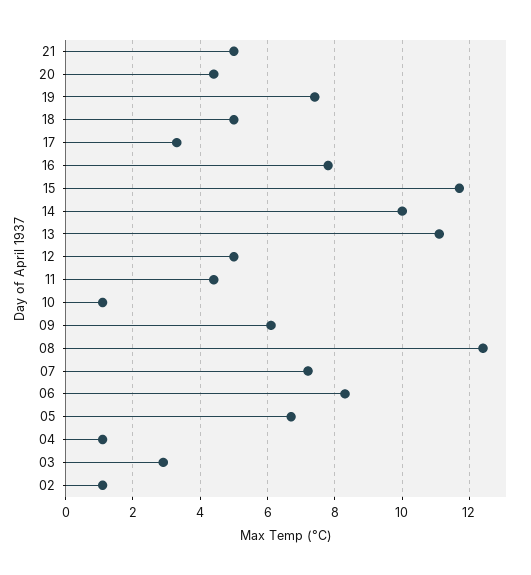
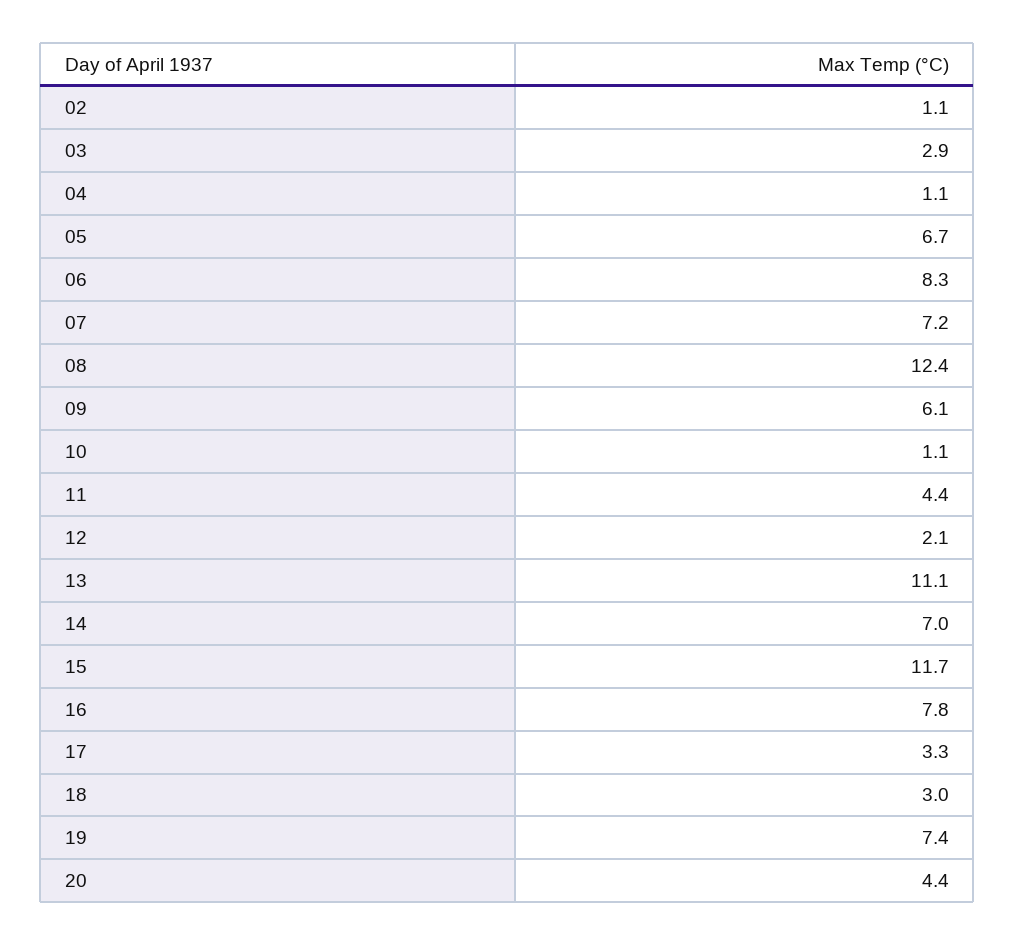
  {
-   "21": 5,
    "20": 4.4,
    "19": 7.4,
-   "18": 5,
+   "18": 3,
    "17": 3.3,
    "16": 7.8,
    "15": 11.7,
-   "14": 10,
+   "14": 7,
    "13": 11.1,
-   "12": 5,
+   "12": 2.1,
    "11": 4.4,
    "10": 1.1,
    "09": 6.1,
    "08": 12.4,
    "07": 7.2,
    "06": 8.3,
    "05": 6.7,
    "04": 1.1,
    "03": 2.9,
    "02": 1.1
  }

